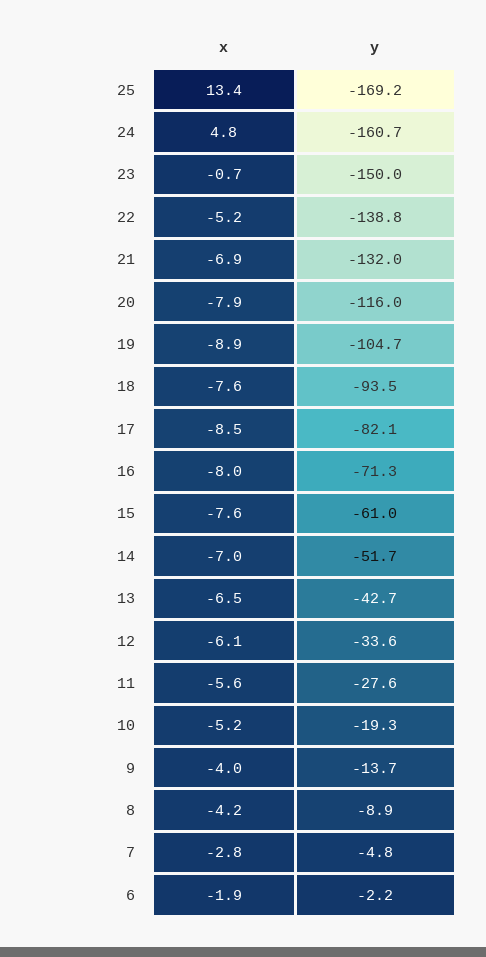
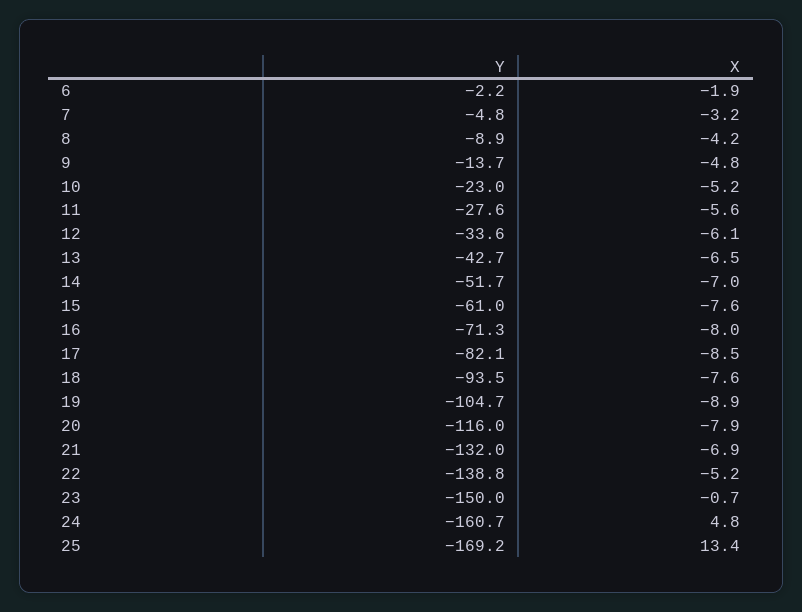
  {
    "x": {
      "25": 13.4,
      "24": 4.8,
      "23": -0.7,
      "22": -5.2,
      "21": -6.9,
      "20": -7.9,
      "19": -8.9,
      "18": -7.6,
      "17": -8.5,
      "16": -8,
      "15": -7.6,
      "14": -7,
      "13": -6.5,
      "12": -6.1,
      "11": -5.6,
      "10": -5.2,
-     "9": -4,
+     "9": -4.8,
      "8": -4.2,
-     "7": -2.8,
+     "7": -3.2,
      "6": -1.9
    },
    "y": {
      "25": -169.2,
      "24": -160.7,
      "23": -150,
      "22": -138.8,
      "21": -132,
      "20": -116,
      "19": -104.7,
      "18": -93.5,
      "17": -82.1,
      "16": -71.3,
      "15": -61,
      "14": -51.7,
      "13": -42.7,
      "12": -33.6,
      "11": -27.6,
-     "10": -19.3,
+     "10": -23,
      "9": -13.7,
      "8": -8.9,
      "7": -4.8,
      "6": -2.2
    }
  }

